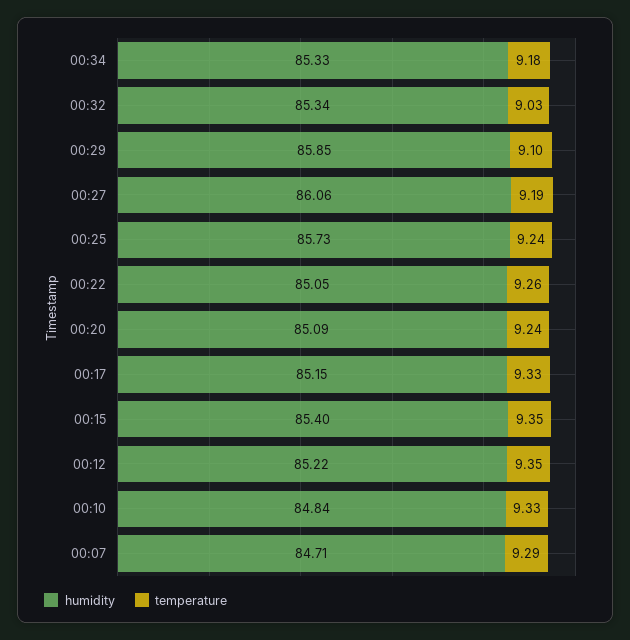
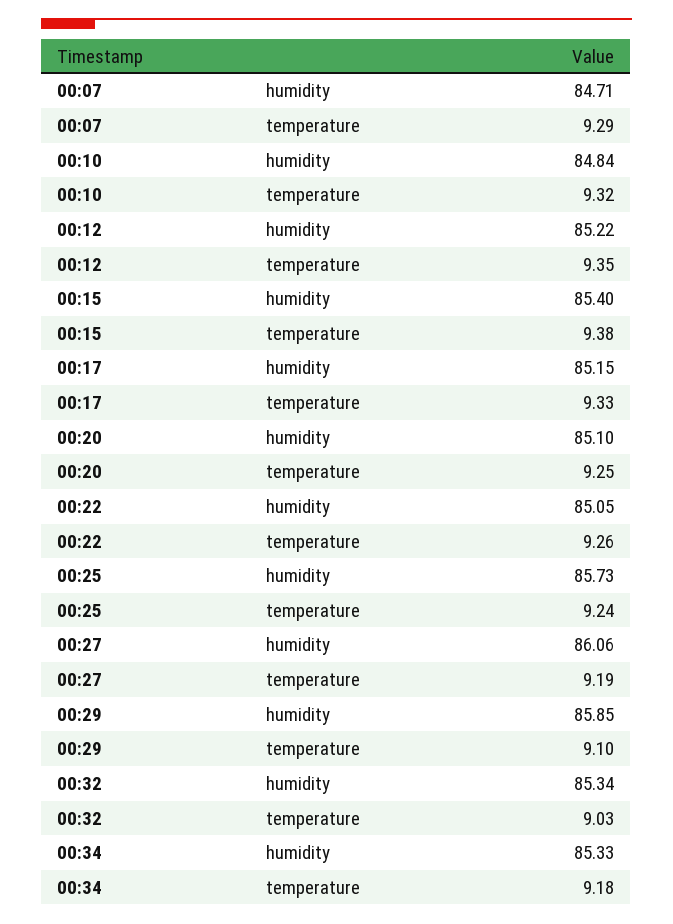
  {
    "humidity": {
      "00:34": 85.33,
      "00:32": 85.34,
      "00:29": 85.85,
      "00:27": 86.06,
      "00:25": 85.73,
      "00:22": 85.05,
-     "00:20": 85.09,
+     "00:20": 85.1,
      "00:17": 85.15,
      "00:15": 85.4,
      "00:12": 85.22,
      "00:10": 84.84,
      "00:07": 84.71
    },
    "temperature": {
      "00:34": 9.18,
      "00:32": 9.03,
      "00:29": 9.1,
      "00:27": 9.19,
      "00:25": 9.24,
      "00:22": 9.26,
-     "00:20": 9.24,
+     "00:20": 9.25,
      "00:17": 9.33,
-     "00:15": 9.35,
+     "00:15": 9.38,
      "00:12": 9.35,
-     "00:10": 9.33,
+     "00:10": 9.32,
      "00:07": 9.29
    }
  }

